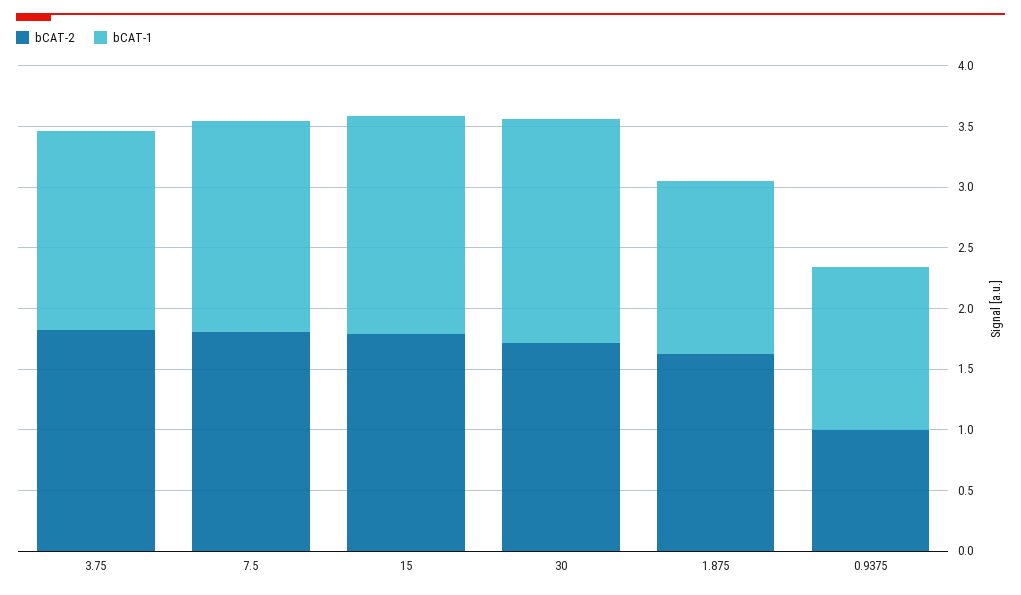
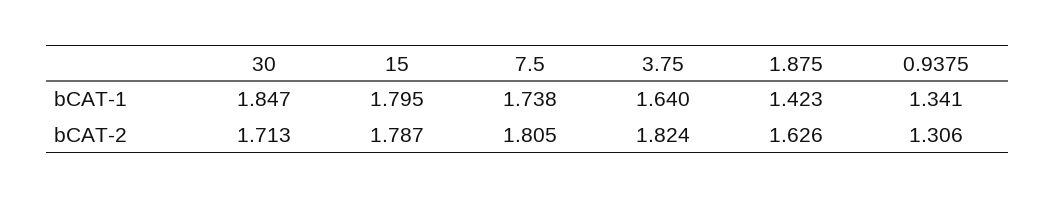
  {
    "bCAT-2": {
      "3.75": 1.824,
      "7.5": 1.805,
      "15": 1.787,
      "30": 1.713,
      "1.875": 1.626,
-     "0.9375": 1
+     "0.9375": 1.306
    },
    "bCAT-1": {
      "3.75": 1.64,
      "7.5": 1.738,
      "15": 1.795,
      "30": 1.847,
      "1.875": 1.423,
      "0.9375": 1.341
    }
  }

